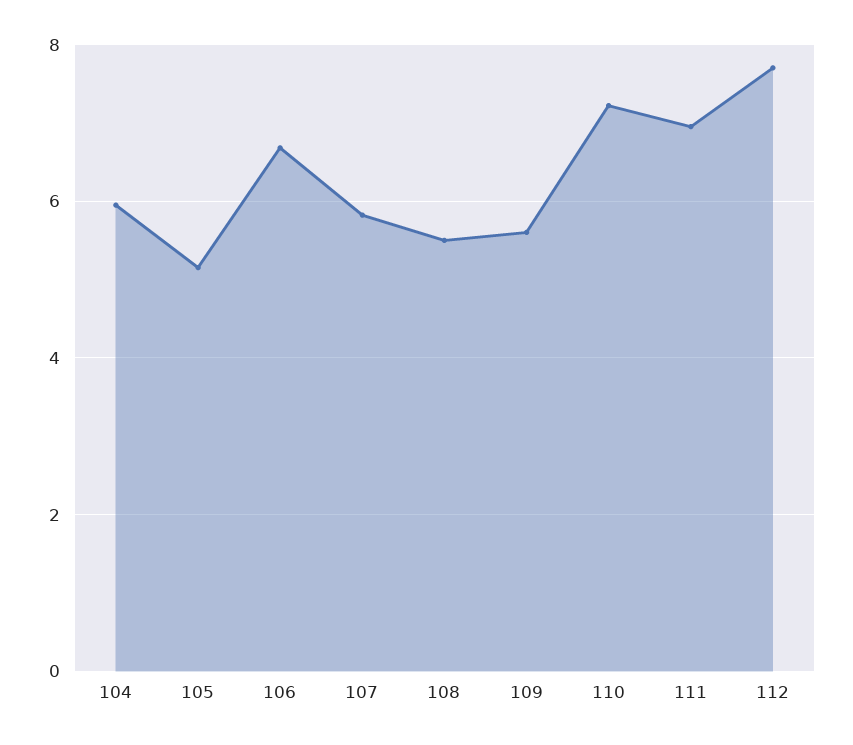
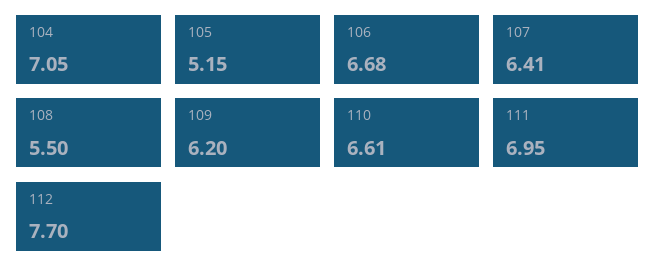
  {
-   "104": 6,
+   "104": 7.05,
    "105": 5.15,
    "106": 6.68,
-   "107": 5.8,
+   "107": 6.41,
    "108": 5.5,
-   "109": 5.6,
+   "109": 6.2,
-   "110": 7.2,
+   "110": 6.61,
    "111": 6.95,
    "112": 7.7
  }

